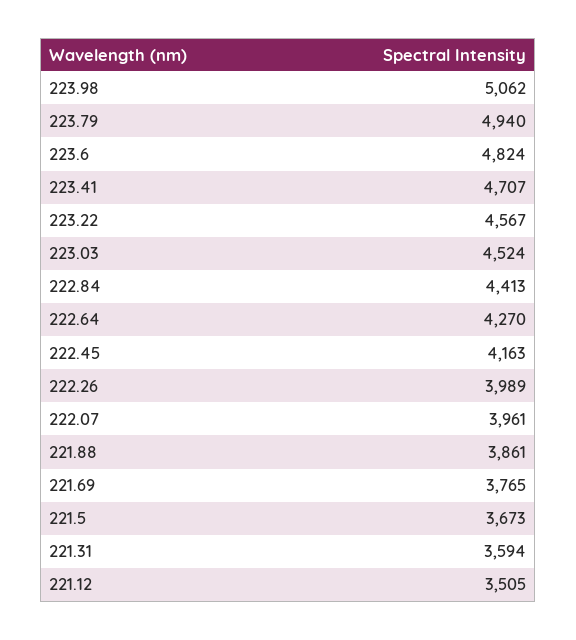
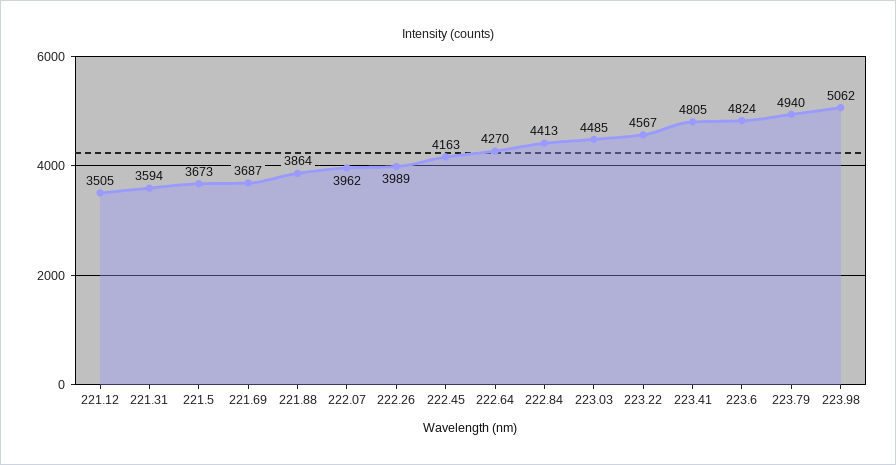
  {
    "223.98": 5062,
    "223.79": 4940,
    "223.6": 4824,
-   "223.41": 4707,
+   "223.41": 4805,
    "223.22": 4567,
-   "223.03": 4524,
+   "223.03": 4485,
    "222.84": 4413,
    "222.64": 4270,
    "222.45": 4163,
    "222.26": 3989,
-   "222.07": 3961,
+   "222.07": 3962,
-   "221.88": 3861,
+   "221.88": 3864,
-   "221.69": 3765,
+   "221.69": 3687,
    "221.5": 3673,
    "221.31": 3594,
    "221.12": 3505
  }

